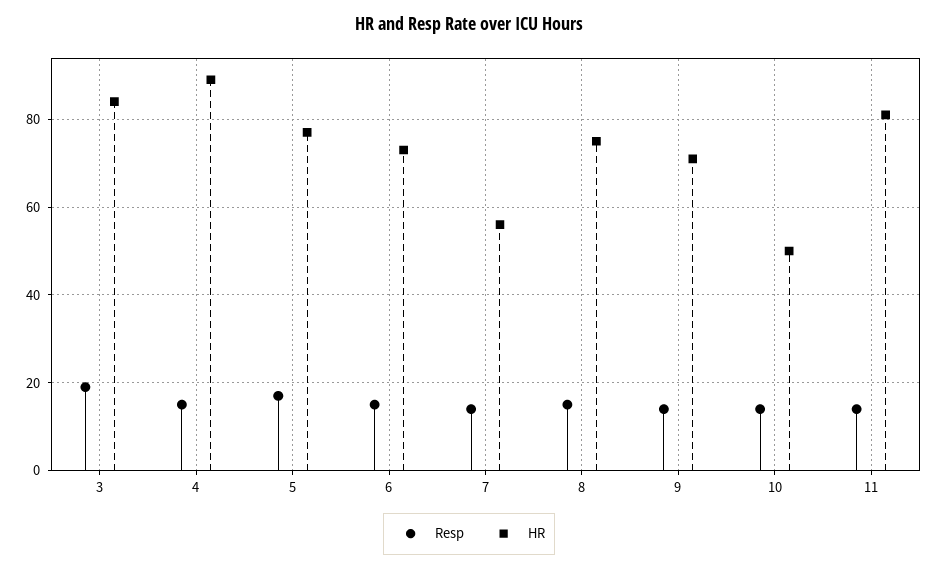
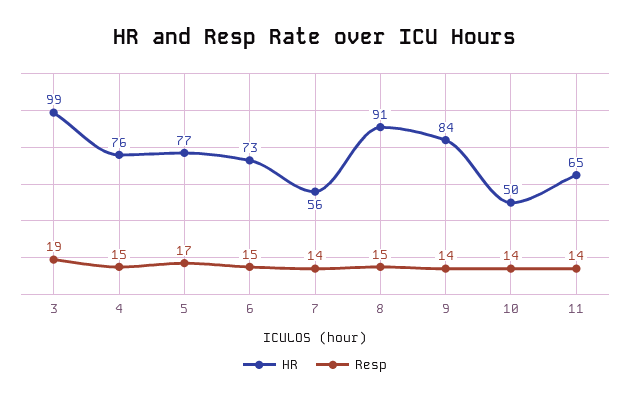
  {
    "Resp": {
      "3": 19,
      "4": 15,
      "5": 17,
      "6": 15,
      "7": 14,
      "8": 15,
      "9": 14,
      "10": 14,
      "11": 14
    },
    "HR": {
-     "3": 85,
+     "3": 99,
-     "4": 90,
+     "4": 76,
      "5": 77,
      "6": 73,
      "7": 56,
-     "8": 75,
+     "8": 91,
-     "9": 70,
+     "9": 84,
      "10": 50,
-     "11": 80
+     "11": 65
    }
  }

